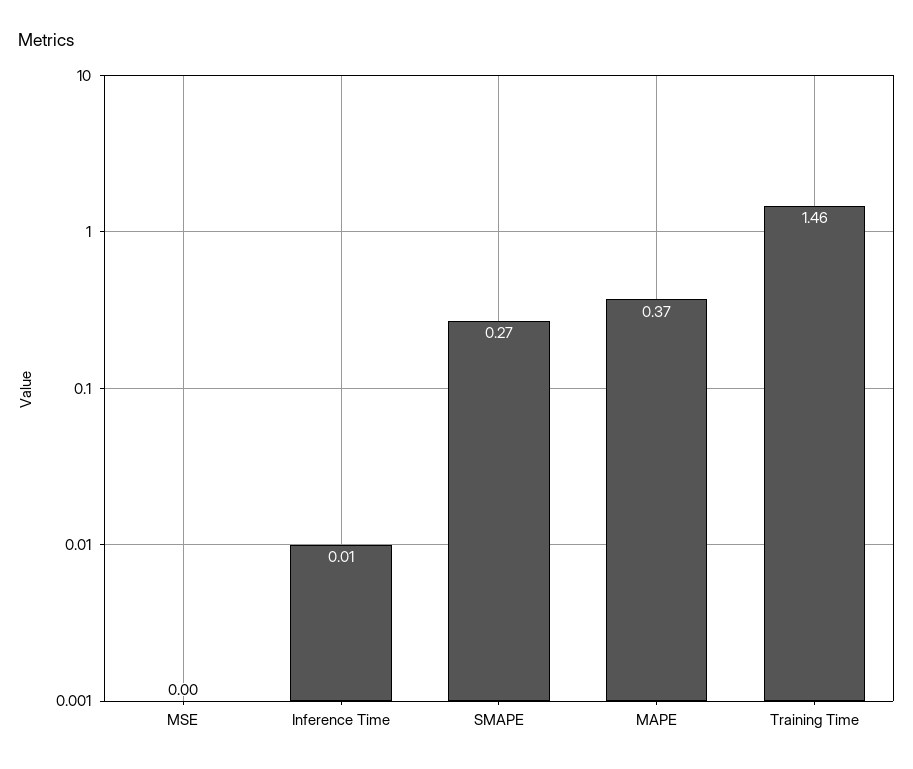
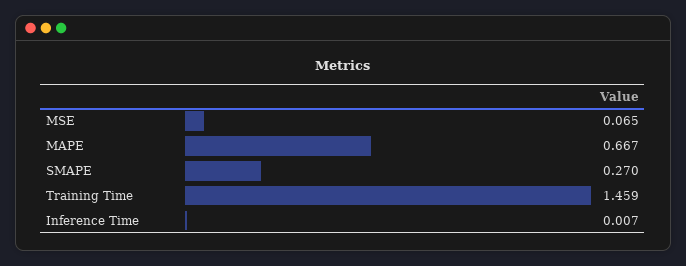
  {
-   "MSE": 0,
+   "MSE": 0.065,
    "Inference Time": 0.007,
    "SMAPE": 0.27,
-   "MAPE": 0.37,
+   "MAPE": 0.667,
    "Training Time": 1.459
  }

